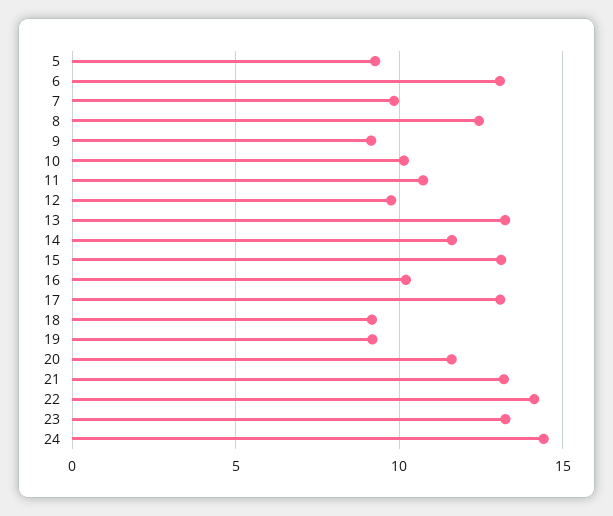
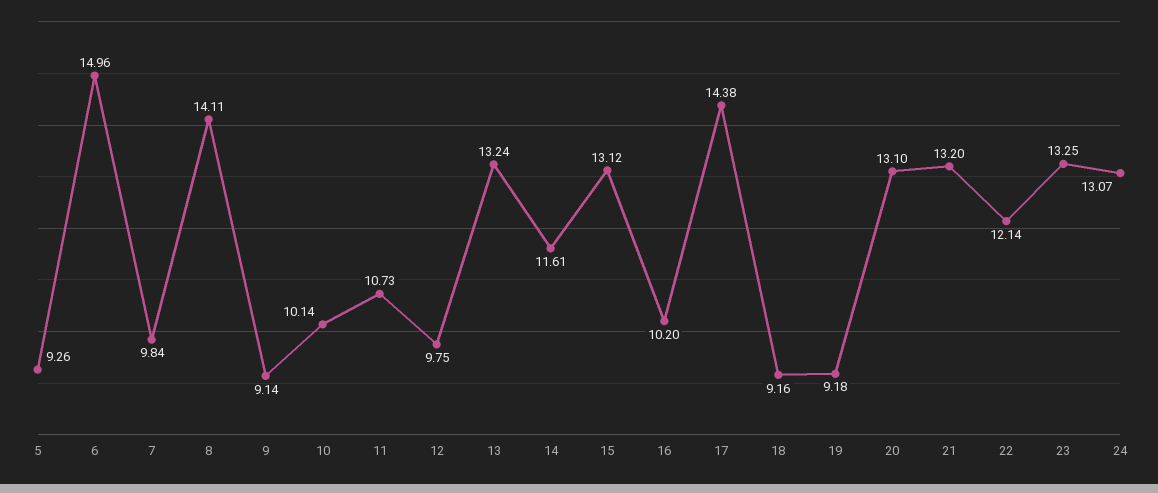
  {
    "5": 9.26,
-   "6": 13,
+   "6": 14.96,
    "7": 9.84,
-   "8": 12.5,
+   "8": 14.11,
    "9": 9.14,
    "10": 10.14,
    "11": 10.73,
    "12": 9.75,
    "13": 13.24,
    "14": 11.61,
    "15": 13.12,
    "16": 10.2,
-   "17": 13,
+   "17": 14.38,
    "18": 9.16,
    "19": 9.18,
-   "20": 11.5,
+   "20": 13.1,
    "21": 13.2,
-   "22": 14,
+   "22": 12.14,
    "23": 13.25,
-   "24": 14.5
+   "24": 13.07
  }

